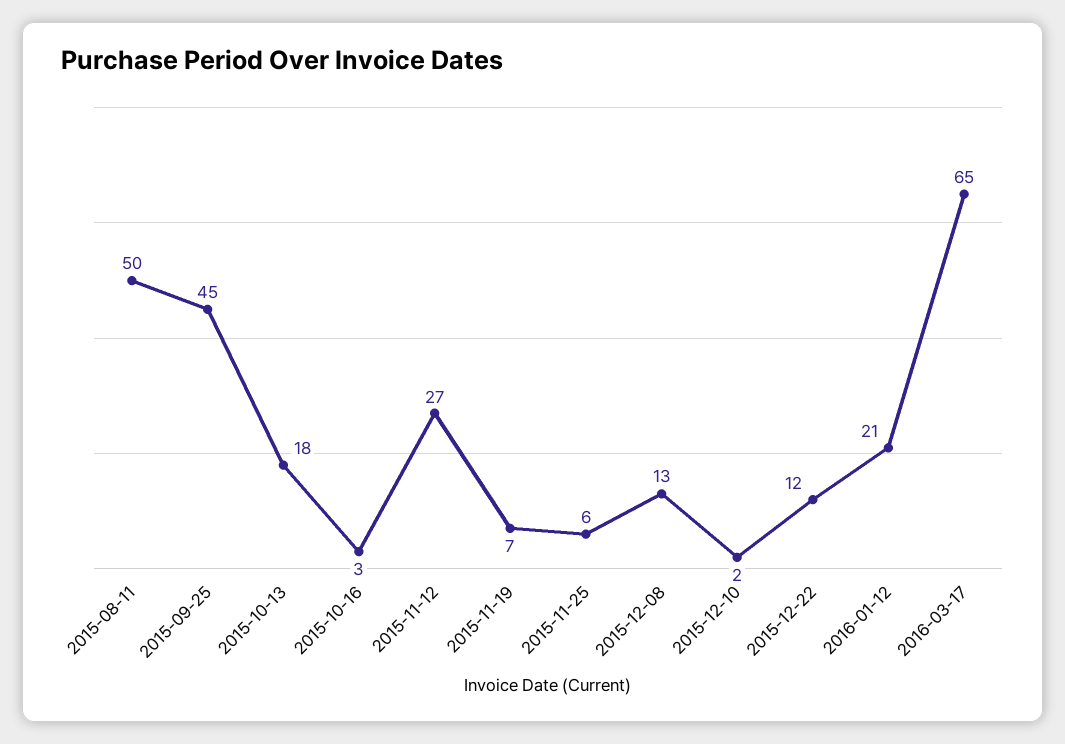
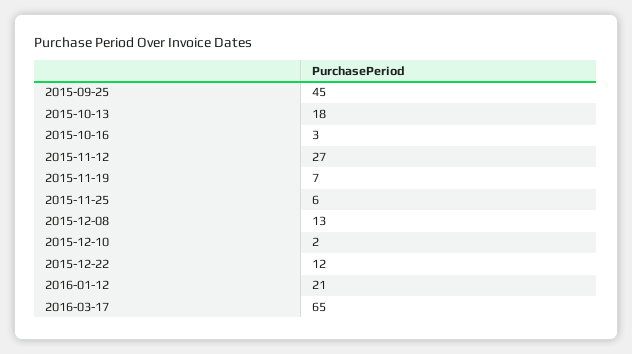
  {
-   "2015-08-11": 50,
    "2015-09-25": 45,
    "2015-10-13": 18,
    "2015-10-16": 3,
    "2015-11-12": 27,
    "2015-11-19": 7,
    "2015-11-25": 6,
    "2015-12-08": 13,
    "2015-12-10": 2,
    "2015-12-22": 12,
    "2016-01-12": 21,
    "2016-03-17": 65
  }

